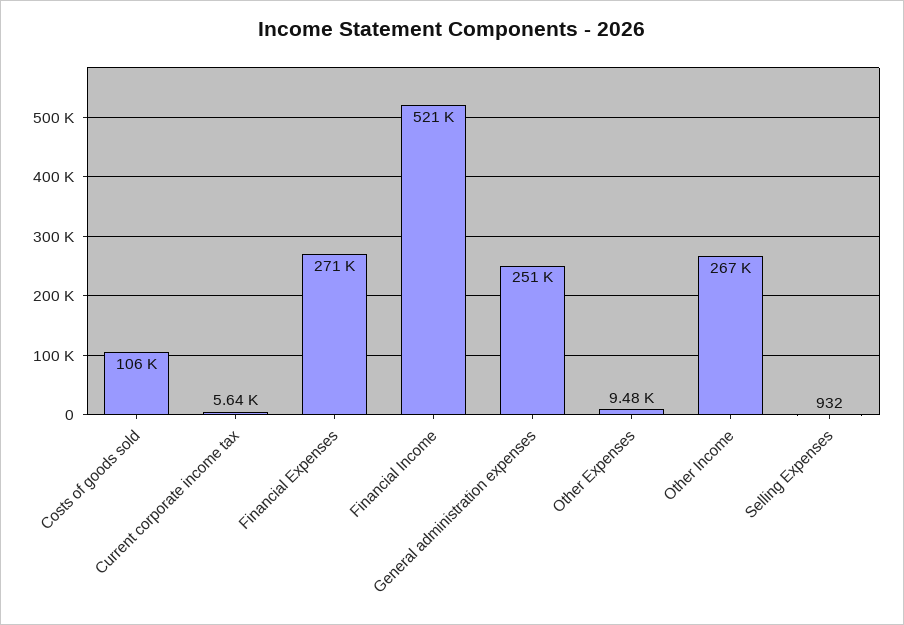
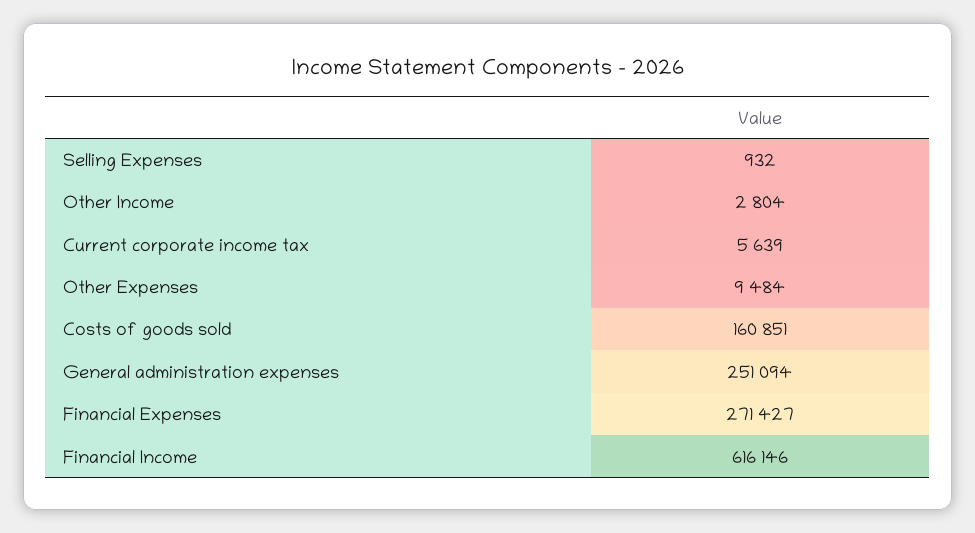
  {
-   "Costs of goods sold": 106000,
+   "Costs of goods sold": 160851,
    "Current corporate income tax": 5639,
    "Financial Expenses": 271427,
-   "Financial Income": 521000,
+   "Financial Income": 616146,
    "General administration expenses": 251094,
    "Other Expenses": 9484,
-   "Other Income": 267000,
+   "Other Income": 2804,
    "Selling Expenses": 932
  }

